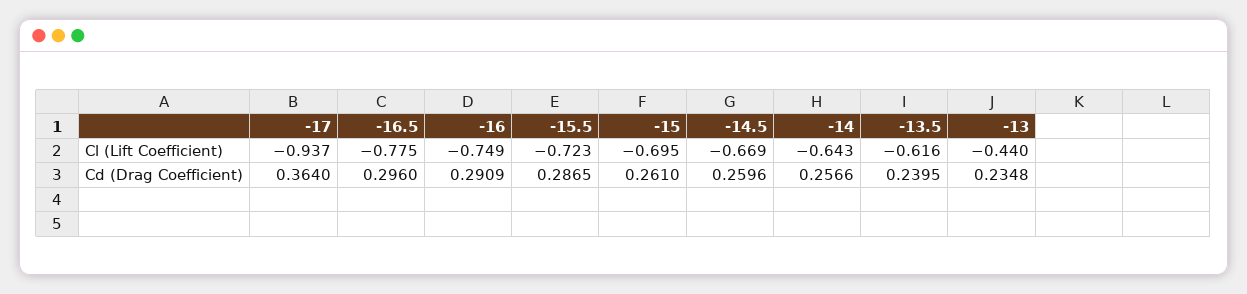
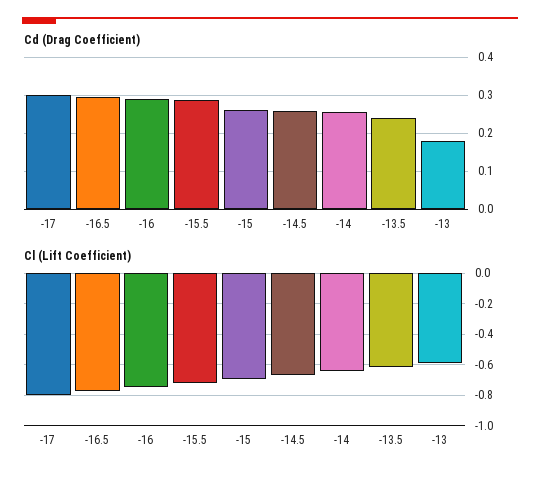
  {
    "Cl (Lift Coefficient)": {
-     "-17": -0.937,
+     "-17": -0.8,
      "-16.5": -0.775,
      "-16": -0.749,
      "-15.5": -0.723,
      "-15": -0.695,
      "-14.5": -0.669,
      "-14": -0.643,
      "-13.5": -0.616,
-     "-13": -0.44
+     "-13": -0.6
    },
    "Cd (Drag Coefficient)": {
-     "-17": 0.364,
+     "-17": 0.3,
      "-16.5": 0.296,
      "-16": 0.2909,
      "-15.5": 0.2865,
      "-15": 0.261,
      "-14.5": 0.2596,
      "-14": 0.2566,
      "-13.5": 0.2395,
-     "-13": 0.2348
+     "-13": 0.18
    }
  }

